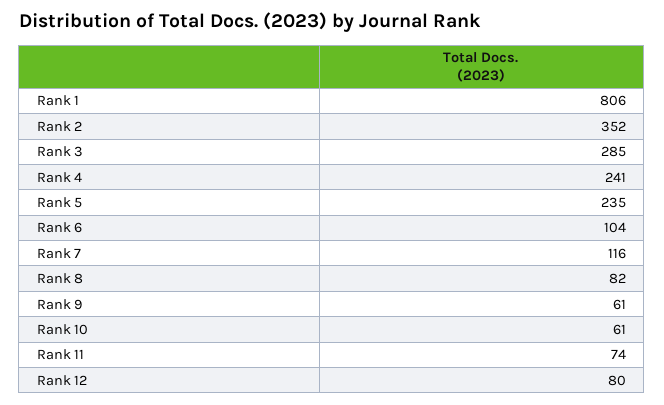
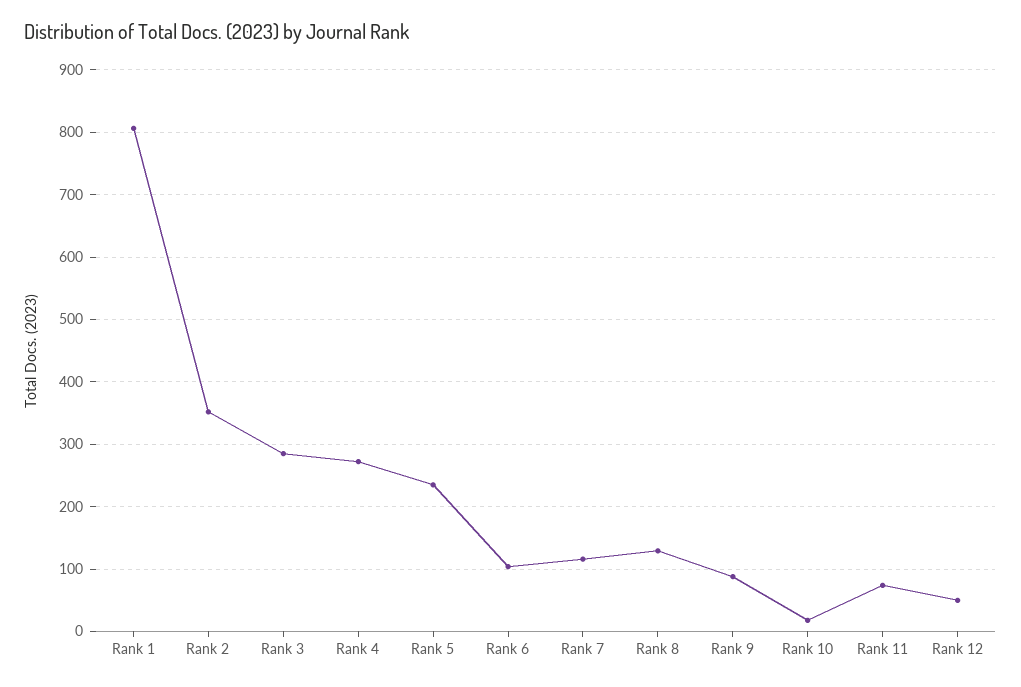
  {
    "Rank 1": 806,
    "Rank 2": 352,
    "Rank 3": 285,
-   "Rank 4": 241,
+   "Rank 4": 270,
    "Rank 5": 235,
    "Rank 6": 104,
    "Rank 7": 116,
-   "Rank 8": 82,
+   "Rank 8": 130,
-   "Rank 9": 61,
+   "Rank 9": 90,
-   "Rank 10": 61,
+   "Rank 10": 20,
    "Rank 11": 74,
-   "Rank 12": 80
+   "Rank 12": 50
  }

